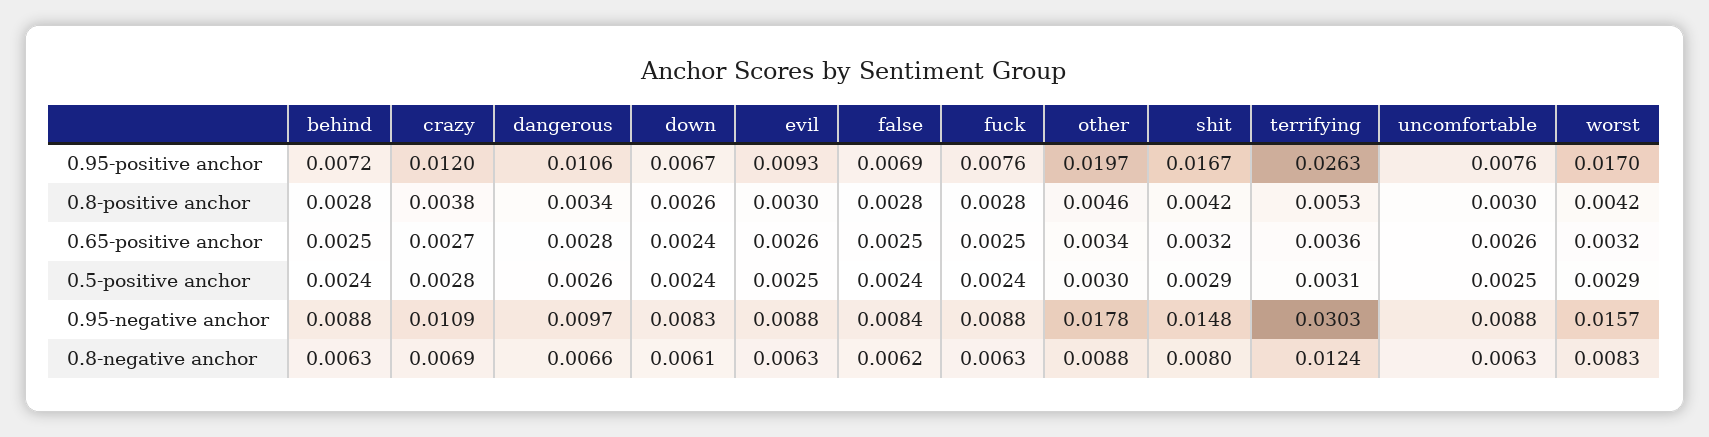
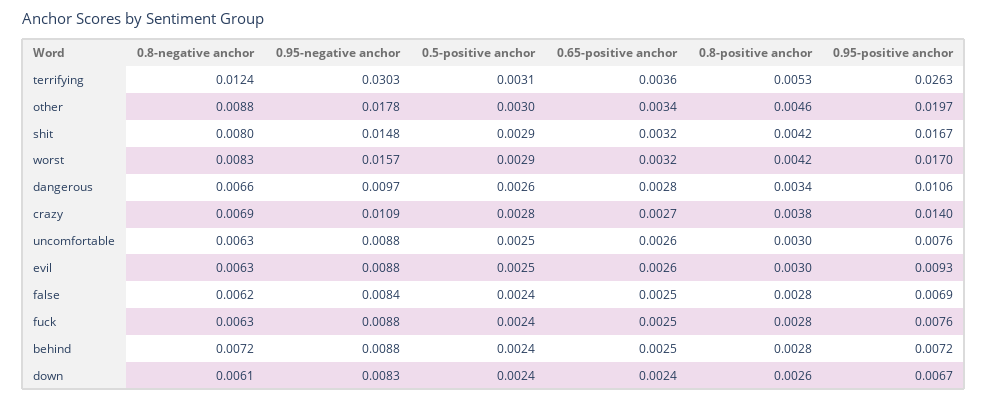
  {
    "behind": {
      "0.95-positive anchor": 0.0072,
      "0.8-positive anchor": 0.0028,
      "0.65-positive anchor": 0.0025,
      "0.5-positive anchor": 0.0024,
      "0.95-negative anchor": 0.0088,
-     "0.8-negative anchor": 0.0063
+     "0.8-negative anchor": 0.0072
    },
    "crazy": {
-     "0.95-positive anchor": 0.012,
+     "0.95-positive anchor": 0.014,
      "0.8-positive anchor": 0.0038,
      "0.65-positive anchor": 0.0027,
      "0.5-positive anchor": 0.0028,
      "0.95-negative anchor": 0.0109,
      "0.8-negative anchor": 0.0069
    },
    "dangerous": {
      "0.95-positive anchor": 0.0106,
      "0.8-positive anchor": 0.0034,
      "0.65-positive anchor": 0.0028,
      "0.5-positive anchor": 0.0026,
      "0.95-negative anchor": 0.0097,
      "0.8-negative anchor": 0.0066
    },
    "down": {
      "0.95-positive anchor": 0.0067,
      "0.8-positive anchor": 0.0026,
      "0.65-positive anchor": 0.0024,
      "0.5-positive anchor": 0.0024,
      "0.95-negative anchor": 0.0083,
      "0.8-negative anchor": 0.0061
    },
    "evil": {
      "0.95-positive anchor": 0.0093,
      "0.8-positive anchor": 0.003,
      "0.65-positive anchor": 0.0026,
      "0.5-positive anchor": 0.0025,
      "0.95-negative anchor": 0.0088,
      "0.8-negative anchor": 0.0063
    },
    "false": {
      "0.95-positive anchor": 0.0069,
      "0.8-positive anchor": 0.0028,
      "0.65-positive anchor": 0.0025,
      "0.5-positive anchor": 0.0024,
      "0.95-negative anchor": 0.0084,
      "0.8-negative anchor": 0.0062
    },
    "fuck": {
      "0.95-positive anchor": 0.0076,
      "0.8-positive anchor": 0.0028,
      "0.65-positive anchor": 0.0025,
      "0.5-positive anchor": 0.0024,
      "0.95-negative anchor": 0.0088,
      "0.8-negative anchor": 0.0063
    },
    "other": {
      "0.95-positive anchor": 0.0197,
      "0.8-positive anchor": 0.0046,
      "0.65-positive anchor": 0.0034,
      "0.5-positive anchor": 0.003,
      "0.95-negative anchor": 0.0178,
      "0.8-negative anchor": 0.0088
    },
    "shit": {
      "0.95-positive anchor": 0.0167,
      "0.8-positive anchor": 0.0042,
      "0.65-positive anchor": 0.0032,
      "0.5-positive anchor": 0.0029,
      "0.95-negative anchor": 0.0148,
      "0.8-negative anchor": 0.008
    },
    "terrifying": {
      "0.95-positive anchor": 0.0263,
      "0.8-positive anchor": 0.0053,
      "0.65-positive anchor": 0.0036,
      "0.5-positive anchor": 0.0031,
      "0.95-negative anchor": 0.0303,
      "0.8-negative anchor": 0.0124
    },
    "uncomfortable": {
      "0.95-positive anchor": 0.0076,
      "0.8-positive anchor": 0.003,
      "0.65-positive anchor": 0.0026,
      "0.5-positive anchor": 0.0025,
      "0.95-negative anchor": 0.0088,
      "0.8-negative anchor": 0.0063
    },
    "worst": {
      "0.95-positive anchor": 0.017,
      "0.8-positive anchor": 0.0042,
      "0.65-positive anchor": 0.0032,
      "0.5-positive anchor": 0.0029,
      "0.95-negative anchor": 0.0157,
      "0.8-negative anchor": 0.0083
    }
  }

